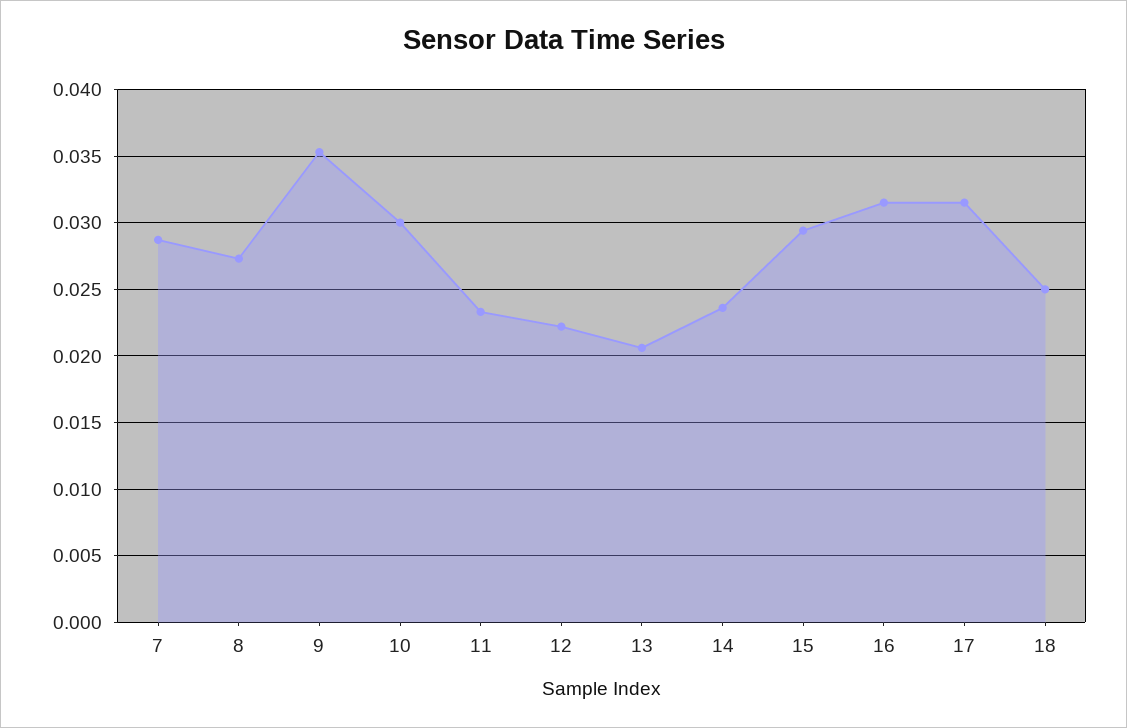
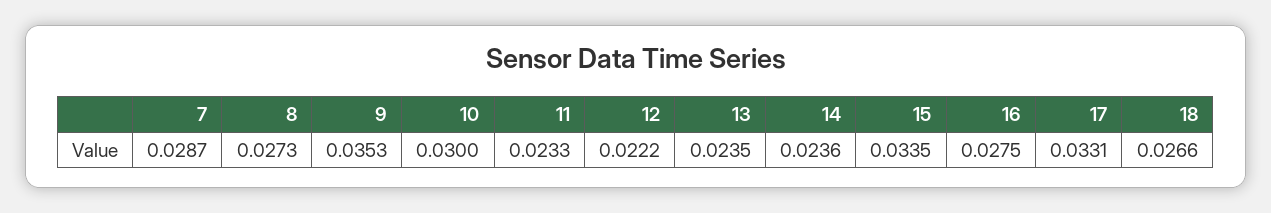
  {
    "7": 0.0287,
    "8": 0.0273,
    "9": 0.0353,
    "10": 0.03,
    "11": 0.0233,
    "12": 0.0222,
-   "13": 0.0205,
+   "13": 0.0235,
    "14": 0.0236,
-   "15": 0.0295,
+   "15": 0.0335,
-   "16": 0.0315,
+   "16": 0.0275,
-   "17": 0.0315,
+   "17": 0.0331,
-   "18": 0.025
+   "18": 0.0266
  }

